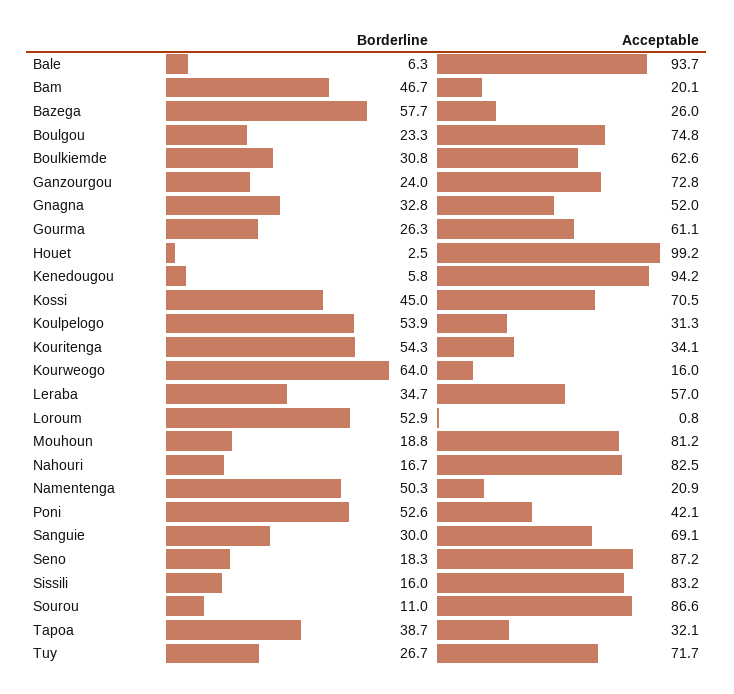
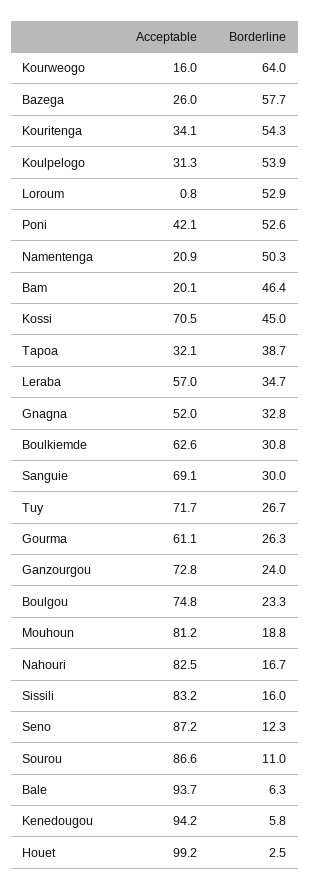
  {
    "Borderline": {
      "Bale": 6.3,
-     "Bam": 46.7,
+     "Bam": 46.4,
      "Bazega": 57.7,
      "Boulgou": 23.3,
      "Boulkiemde": 30.8,
      "Ganzourgou": 24,
      "Gnagna": 32.8,
      "Gourma": 26.3,
      "Houet": 2.5,
      "Kenedougou": 5.8,
      "Kossi": 45,
      "Koulpelogo": 53.9,
      "Kouritenga": 54.3,
      "Kourweogo": 64,
      "Leraba": 34.7,
      "Loroum": 52.9,
      "Mouhoun": 18.8,
      "Nahouri": 16.7,
      "Namentenga": 50.3,
      "Poni": 52.6,
      "Sanguie": 30,
-     "Seno": 18.3,
+     "Seno": 12.3,
      "Sissili": 16,
      "Sourou": 11,
      "Tapoa": 38.7,
      "Tuy": 26.7
    },
    "Acceptable": {
      "Bale": 93.7,
      "Bam": 20.1,
      "Bazega": 26,
      "Boulgou": 74.8,
      "Boulkiemde": 62.6,
      "Ganzourgou": 72.8,
      "Gnagna": 52,
      "Gourma": 61.1,
      "Houet": 99.2,
      "Kenedougou": 94.2,
      "Kossi": 70.5,
      "Koulpelogo": 31.3,
      "Kouritenga": 34.1,
      "Kourweogo": 16,
      "Leraba": 57,
      "Loroum": 0.8,
      "Mouhoun": 81.2,
      "Nahouri": 82.5,
      "Namentenga": 20.9,
      "Poni": 42.1,
      "Sanguie": 69.1,
      "Seno": 87.2,
      "Sissili": 83.2,
      "Sourou": 86.6,
      "Tapoa": 32.1,
      "Tuy": 71.7
    }
  }

